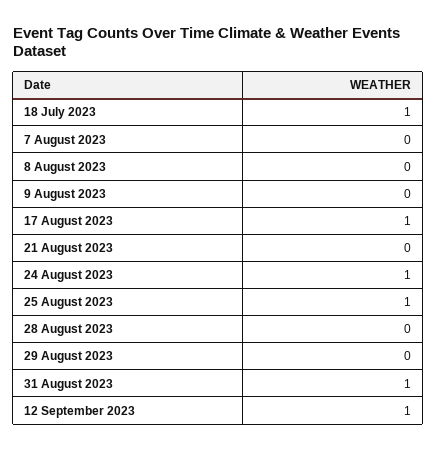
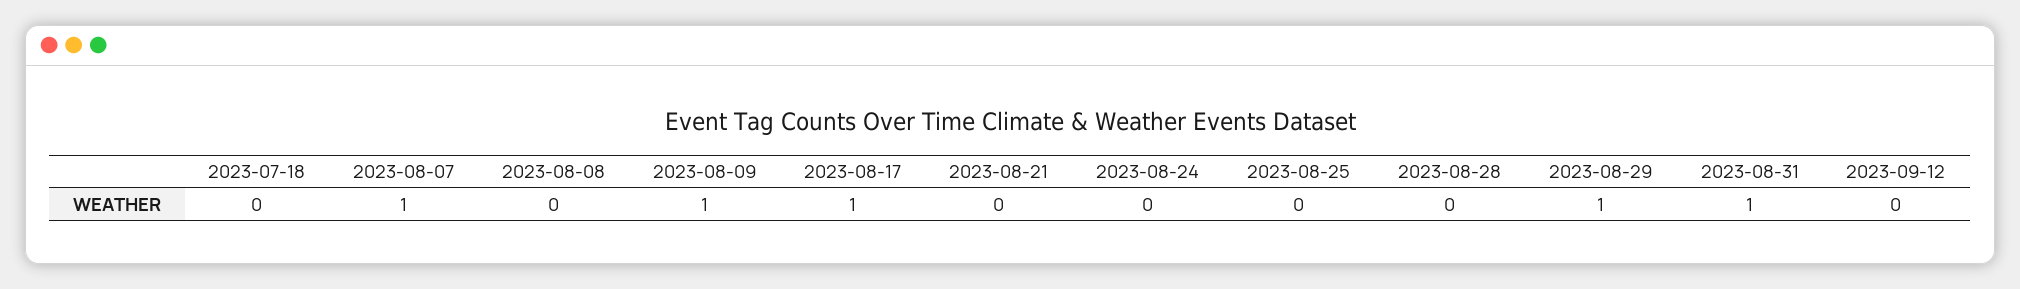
  {
-   "18 July 2023": 1,
+   "18 July 2023": 0,
-   "7 August 2023": 0,
+   "7 August 2023": 1,
    "8 August 2023": 0,
-   "9 August 2023": 0,
+   "9 August 2023": 1,
    "17 August 2023": 1,
    "21 August 2023": 0,
-   "24 August 2023": 1,
+   "24 August 2023": 0,
-   "25 August 2023": 1,
+   "25 August 2023": 0,
    "28 August 2023": 0,
-   "29 August 2023": 0,
+   "29 August 2023": 1,
    "31 August 2023": 1,
-   "12 September 2023": 1
+   "12 September 2023": 0
  }

